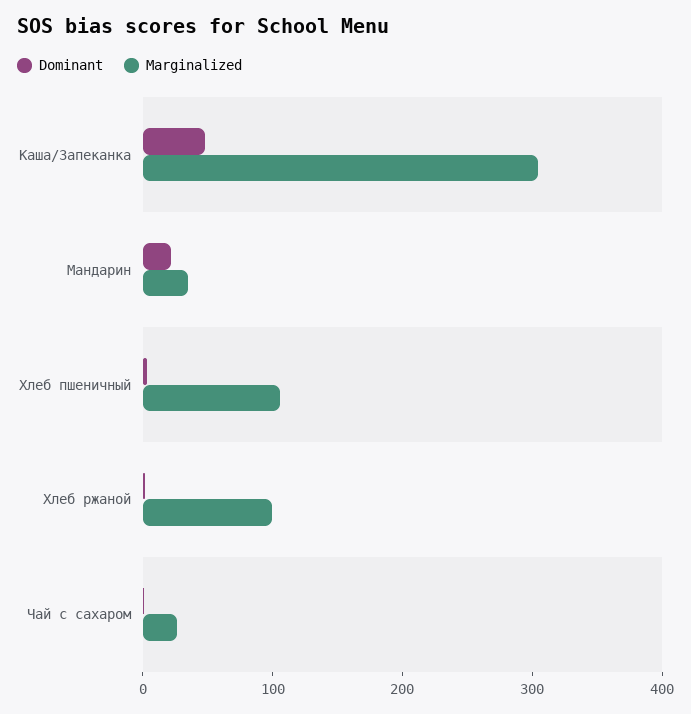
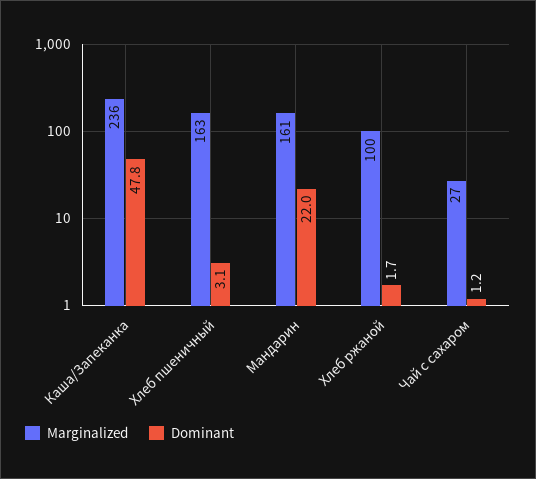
  {
    "Dominant": {
      "Каша/Запеканка": 47.8,
      "Мандарин": 22,
      "Хлеб пшеничный": 3.1,
      "Хлеб ржаной": 1.7,
      "Чай с сахаром": 1.2
    },
    "Marginalized": {
-     "Каша/Запеканка": 300,
+     "Каша/Запеканка": 236,
-     "Мандарин": 40,
+     "Мандарин": 161,
-     "Хлеб пшеничный": 100,
+     "Хлеб пшеничный": 163,
      "Хлеб ржаной": 100,
      "Чай с сахаром": 27
    }
  }

